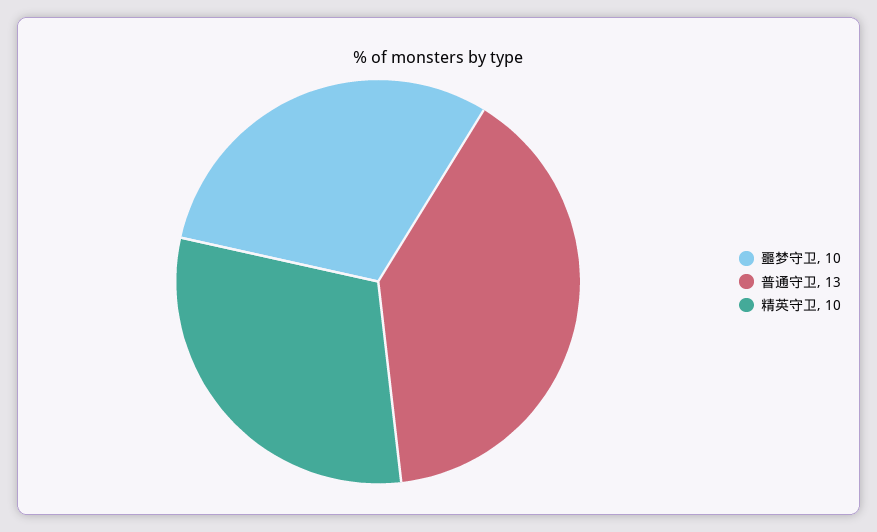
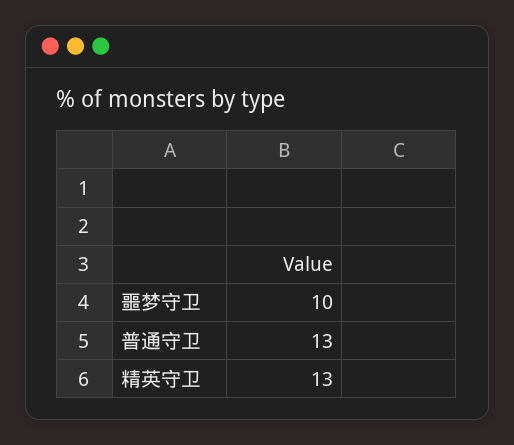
  {
    "噩梦守卫": 10,
    "普通守卫": 13,
-   "精英守卫": 10
+   "精英守卫": 13
  }

